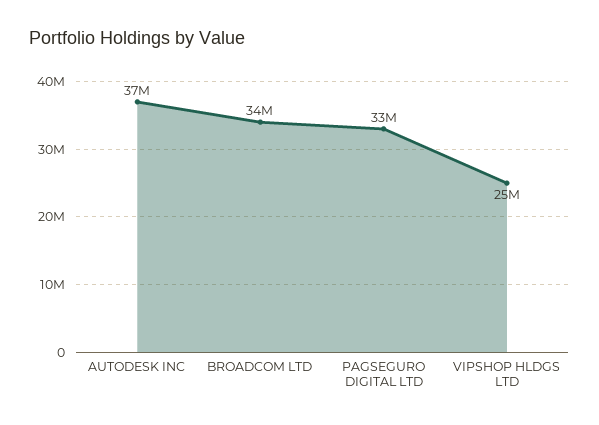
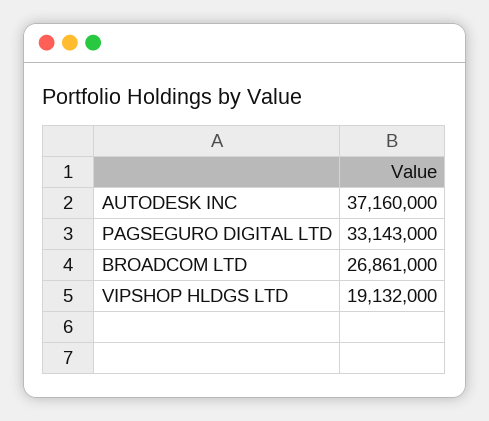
  {
    "AUTODESK INC": 37160000,
-   "BROADCOM LTD": 34000000,
+   "BROADCOM LTD": 26861000,
    "PAGSEGURO DIGITAL LTD": 33143000,
-   "VIPSHOP HLDGS LTD": 25000000
+   "VIPSHOP HLDGS LTD": 19132000
  }

